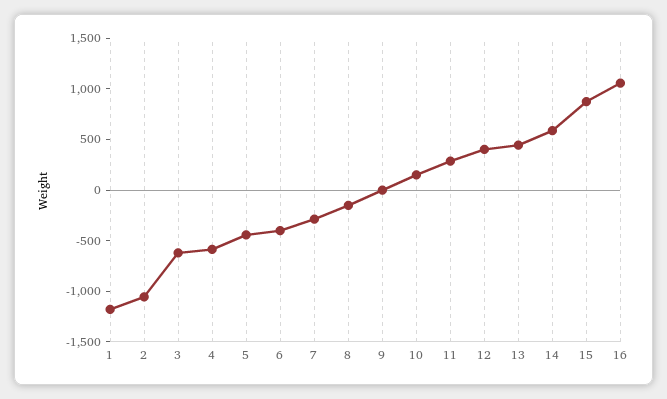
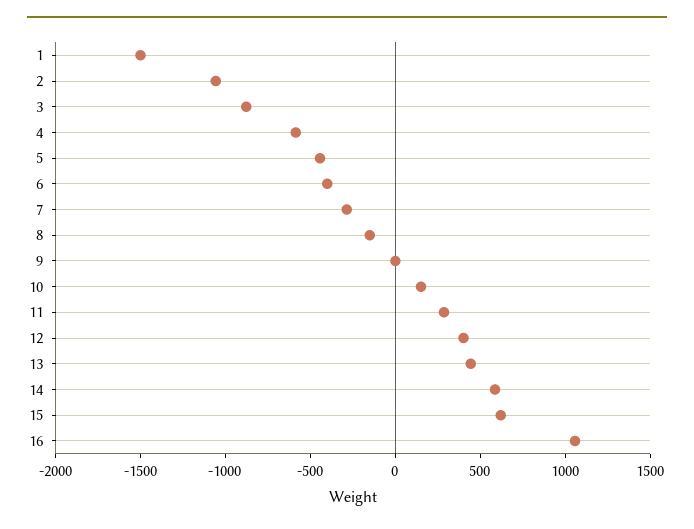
  {
-   "1": -1200,
+   "1": -1500,
    "2": -1100,
-   "3": -600,
+   "3": -900,
    "4": -600,
    "5": -400,
    "6": -400,
    "7": -300,
    "8": -200,
    "9": 0,
    "10": 200,
    "11": 300,
    "12": 400,
    "13": 400,
    "14": 600,
-   "15": 900,
+   "15": 600,
    "16": 1100
  }

